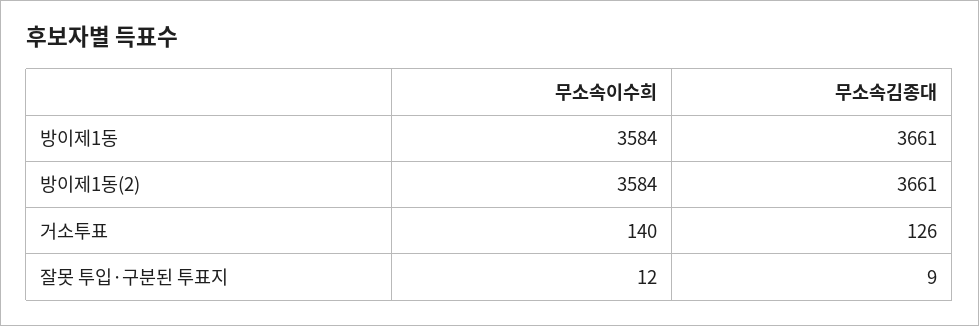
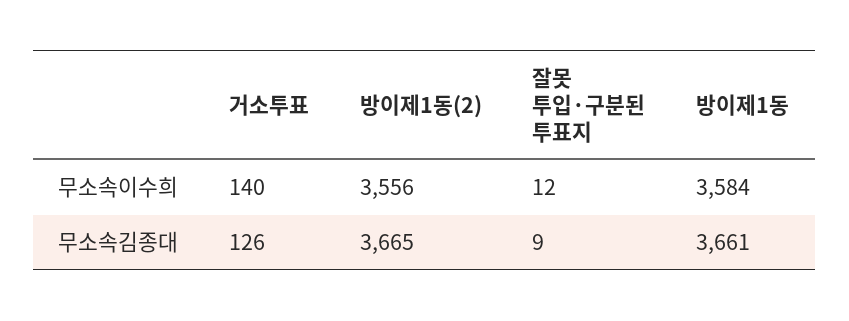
  {
    "무소속이수희": {
      "방이제1동": 3584,
-     "방이제1동(2)": 3584,
+     "방이제1동(2)": 3556,
      "거소투표": 140,
      "잘못 투입·구분된 투표지": 12
    },
    "무소속김종대": {
      "방이제1동": 3661,
-     "방이제1동(2)": 3661,
+     "방이제1동(2)": 3665,
      "거소투표": 126,
      "잘못 투입·구분된 투표지": 9
    }
  }

